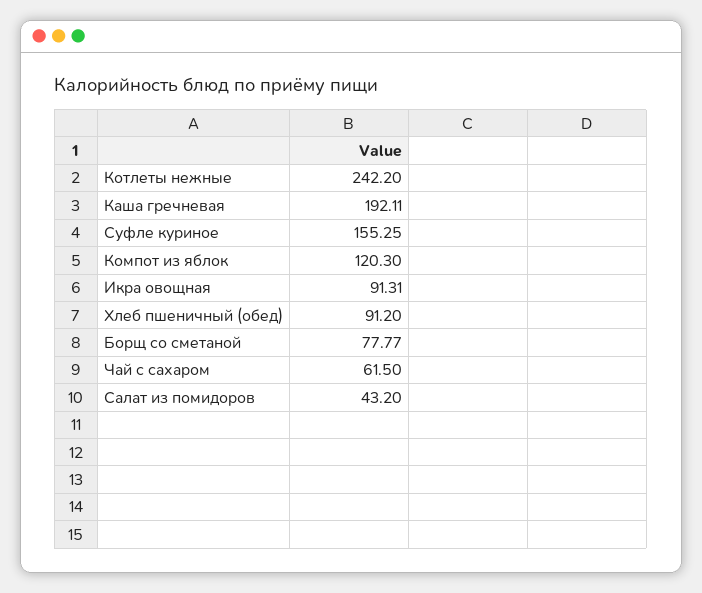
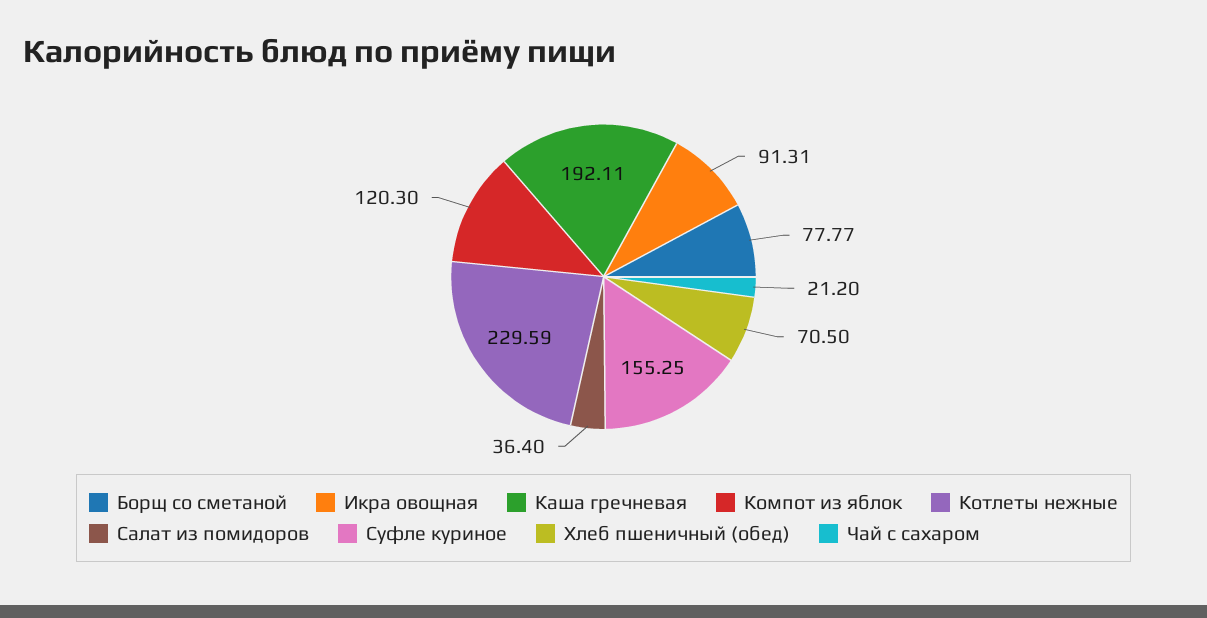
  {
-   "Котлеты нежные": 242.2,
+   "Котлеты нежные": 229.59,
    "Каша гречневая": 192.11,
    "Суфле куриное": 155.25,
    "Компот из яблок": 120.3,
    "Икра овощная": 91.31,
-   "Хлеб пшеничный (обед)": 91.2,
+   "Хлеб пшеничный (обед)": 70.5,
    "Борщ со сметаной": 77.77,
-   "Чай с сахаром": 61.5,
+   "Чай с сахаром": 21.2,
-   "Салат из помидоров": 43.2
+   "Салат из помидоров": 36.4
  }

